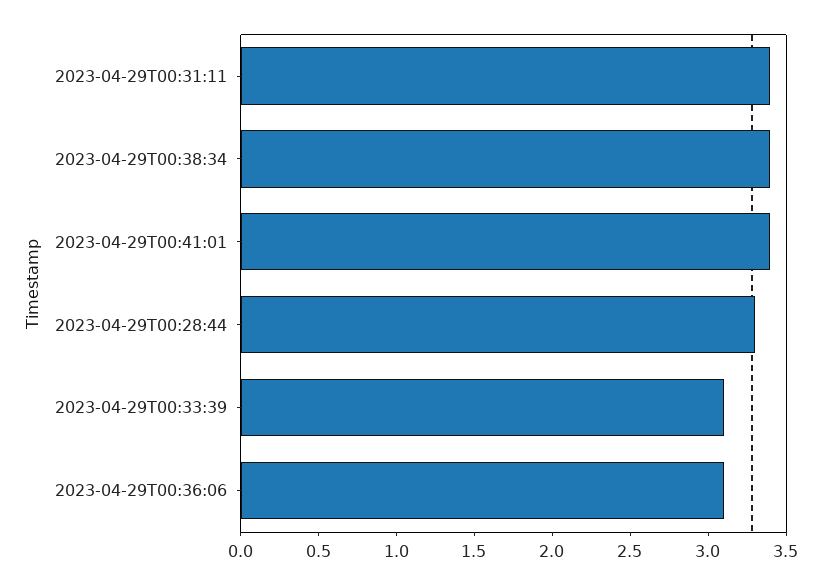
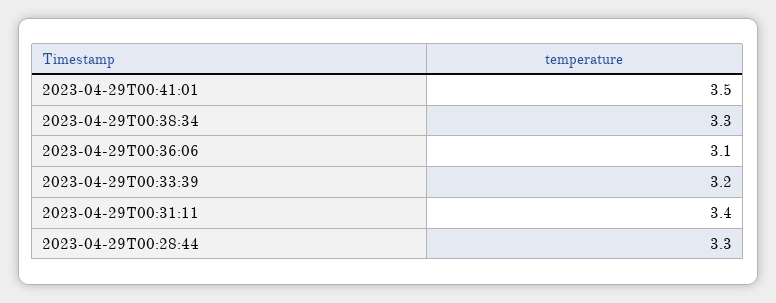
  {
    "2023-04-29T00:31:11": 3.4,
-   "2023-04-29T00:38:34": 3.4,
+   "2023-04-29T00:38:34": 3.3,
-   "2023-04-29T00:41:01": 3.4,
+   "2023-04-29T00:41:01": 3.5,
    "2023-04-29T00:28:44": 3.3,
-   "2023-04-29T00:33:39": 3.1,
+   "2023-04-29T00:33:39": 3.2,
    "2023-04-29T00:36:06": 3.1
  }

